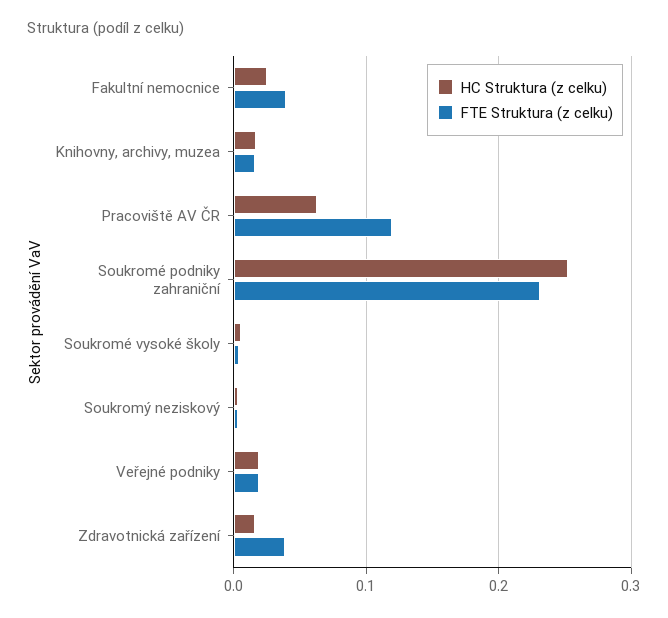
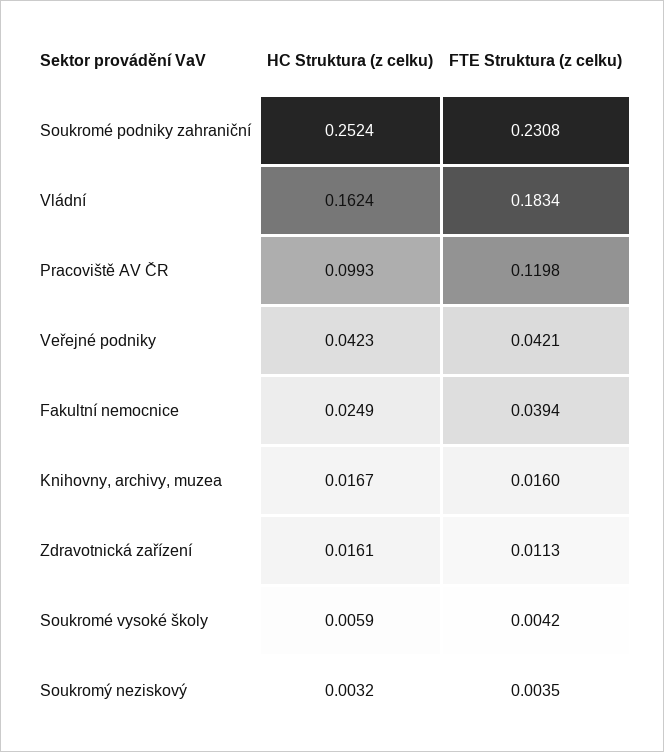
  {
    "HC Struktura (z celku)": {
      "Fakultní nemocnice": 0.0249,
      "Knihovny, archivy, muzea": 0.0167,
-     "Pracoviště AV ČR": 0.06,
+     "Pracoviště AV ČR": 0.0993,
      "Soukromé podniky zahraniční": 0.2524,
      "Soukromé vysoké školy": 0.0059,
      "Soukromý neziskový": 0.0032,
-     "Veřejné podniky": 0.02,
+     "Veřejné podniky": 0.0423,
-     "Zdravotnická zařízení": 0.0161
+     "Zdravotnická zařízení": 0.0161,
+     "Vládní": 0.1624
    },
    "FTE Struktura (z celku)": {
      "Fakultní nemocnice": 0.0394,
      "Knihovny, archivy, muzea": 0.016,
      "Pracoviště AV ČR": 0.1198,
      "Soukromé podniky zahraniční": 0.2308,
      "Soukromé vysoké školy": 0.0042,
      "Soukromý neziskový": 0.0035,
-     "Veřejné podniky": 0.02,
+     "Veřejné podniky": 0.0421,
-     "Zdravotnická zařízení": 0.04
+     "Zdravotnická zařízení": 0.0113,
+     "Vládní": 0.1834
    }
  }

